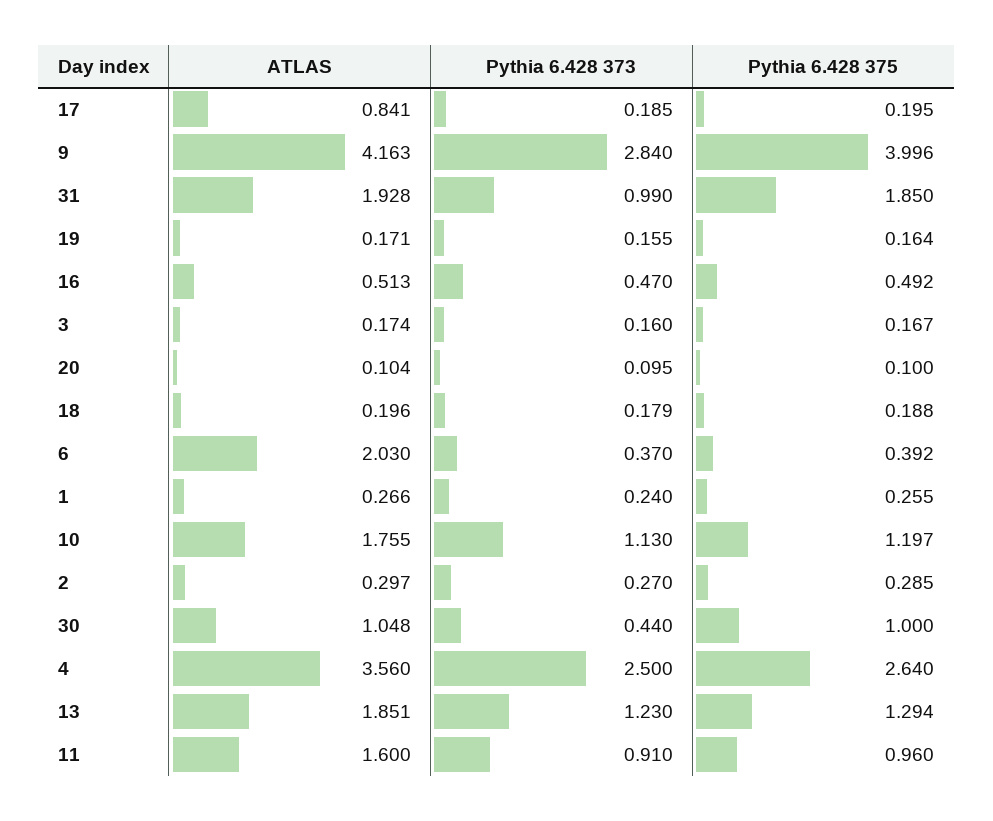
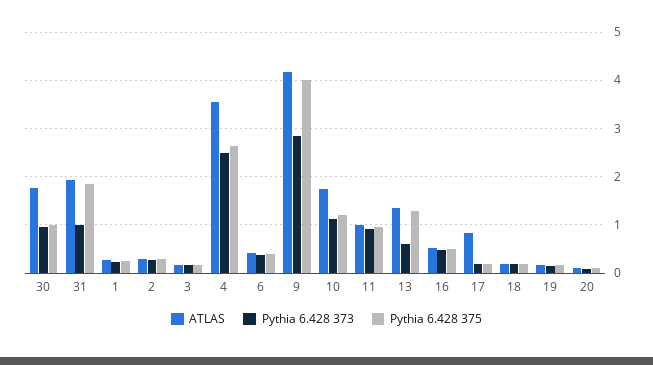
  {
    "ATLAS": {
      "17": 0.841,
      "9": 4.163,
      "31": 1.928,
      "19": 0.171,
      "16": 0.513,
      "3": 0.174,
      "20": 0.104,
      "18": 0.196,
-     "6": 2.03,
+     "6": 0.4,
      "1": 0.266,
      "10": 1.755,
      "2": 0.297,
-     "30": 1.048,
+     "30": 1.8,
      "4": 3.56,
-     "13": 1.851,
+     "13": 1.4,
-     "11": 1.6
+     "11": 1
    },
    "Pythia 6.428 373": {
      "17": 0.185,
      "9": 2.84,
      "31": 0.99,
      "19": 0.155,
      "16": 0.47,
      "3": 0.16,
      "20": 0.095,
      "18": 0.179,
      "6": 0.37,
      "1": 0.24,
      "10": 1.13,
      "2": 0.27,
-     "30": 0.44,
+     "30": 1,
      "4": 2.5,
-     "13": 1.23,
+     "13": 0.6,
      "11": 0.91
    },
    "Pythia 6.428 375": {
      "17": 0.195,
      "9": 3.996,
      "31": 1.85,
      "19": 0.164,
      "16": 0.492,
      "3": 0.167,
      "20": 0.1,
      "18": 0.188,
      "6": 0.392,
      "1": 0.255,
      "10": 1.197,
      "2": 0.285,
      "30": 1,
      "4": 2.64,
      "13": 1.294,
      "11": 0.96
    }
  }

